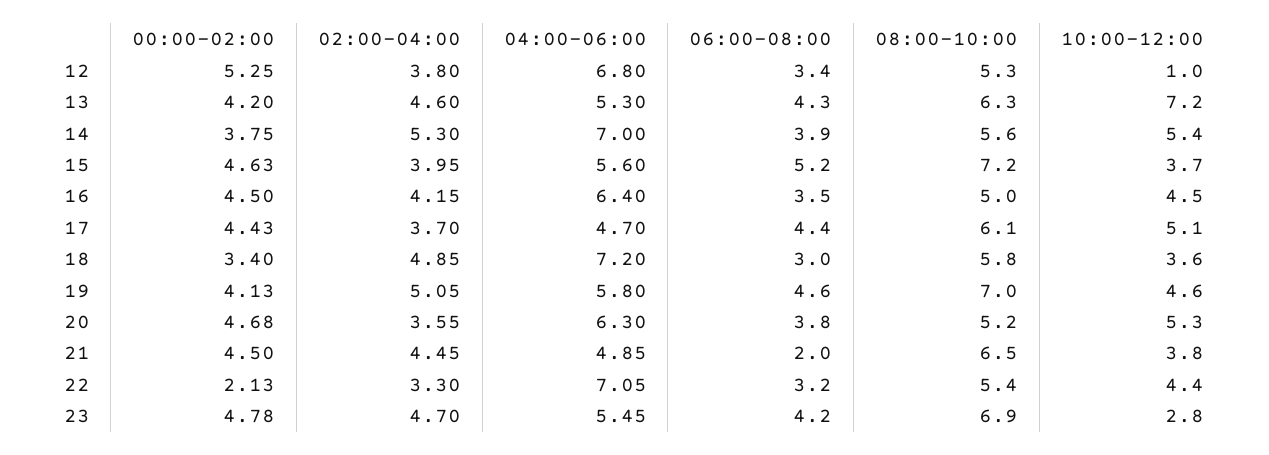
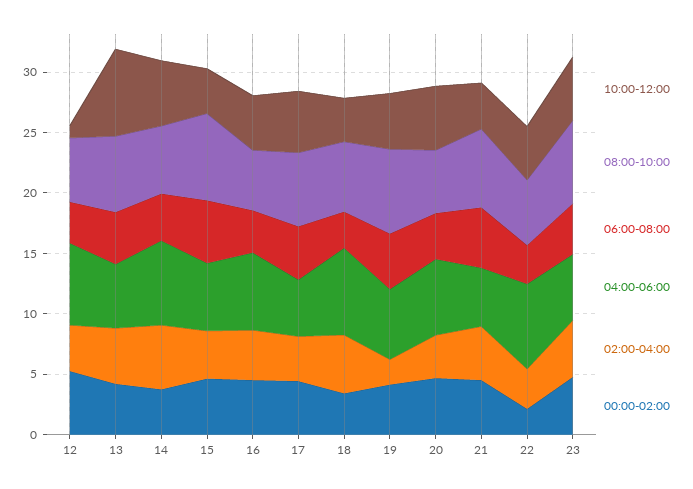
  {
    "00:00-02:00": {
      "12": 5.25,
      "13": 4.2,
      "14": 3.75,
      "15": 4.63,
      "16": 4.5,
      "17": 4.43,
      "18": 3.4,
      "19": 4.13,
      "20": 4.68,
      "21": 4.5,
      "22": 2.13,
      "23": 4.78
    },
    "02:00-04:00": {
      "12": 3.8,
      "13": 4.6,
      "14": 5.3,
      "15": 3.95,
      "16": 4.15,
      "17": 3.7,
      "18": 4.85,
-     "19": 5.05,
+     "19": 2,
      "20": 3.55,
      "21": 4.45,
      "22": 3.3,
      "23": 4.7
    },
    "04:00-06:00": {
      "12": 6.8,
      "13": 5.3,
      "14": 7,
      "15": 5.6,
      "16": 6.4,
      "17": 4.7,
      "18": 7.2,
      "19": 5.8,
      "20": 6.3,
      "21": 4.85,
      "22": 7.05,
      "23": 5.45
    },
    "06:00-08:00": {
      "12": 3.4,
      "13": 4.3,
      "14": 3.9,
      "15": 5.2,
      "16": 3.5,
      "17": 4.4,
      "18": 3,
      "19": 4.6,
      "20": 3.8,
-     "21": 2,
+     "21": 5,
      "22": 3.2,
      "23": 4.2
    },
    "08:00-10:00": {
      "12": 5.3,
      "13": 6.3,
      "14": 5.6,
      "15": 7.2,
      "16": 5,
      "17": 6.1,
      "18": 5.8,
      "19": 7,
      "20": 5.2,
      "21": 6.5,
      "22": 5.4,
      "23": 6.9
    },
    "10:00-12:00": {
      "12": 1,
      "13": 7.2,
      "14": 5.4,
      "15": 3.7,
      "16": 4.5,
      "17": 5.1,
      "18": 3.6,
      "19": 4.6,
      "20": 5.3,
      "21": 3.8,
      "22": 4.4,
-     "23": 2.8
+     "23": 5
    }
  }

